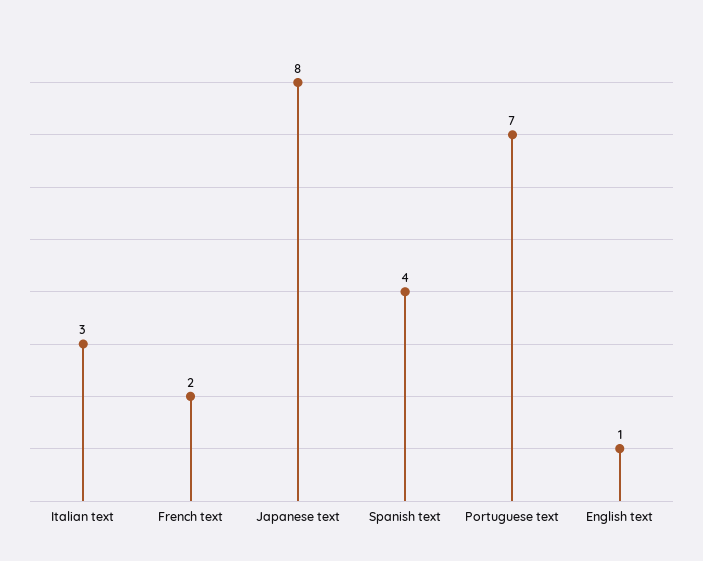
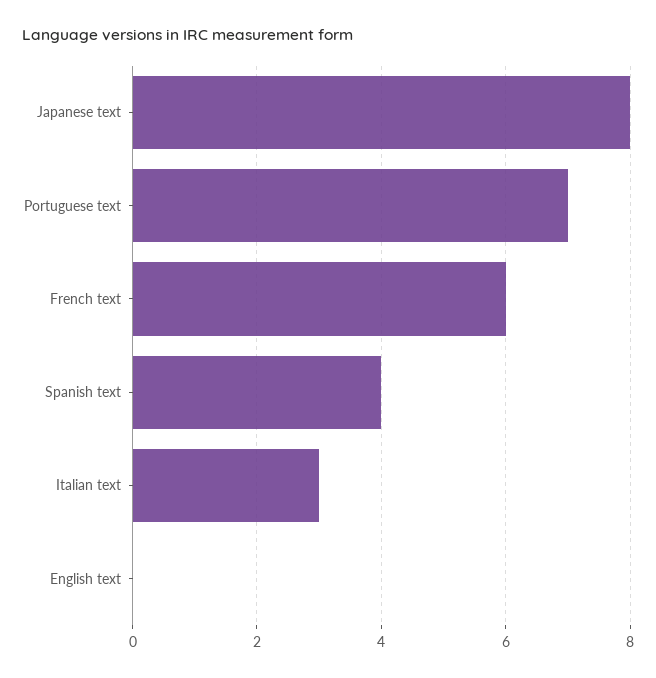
  {
    "Italian text": 3,
-   "French text": 2,
+   "French text": 6,
    "Japanese text": 8,
    "Spanish text": 4,
    "Portuguese text": 7,
-   "English text": 1
+   "English text": 0
  }

